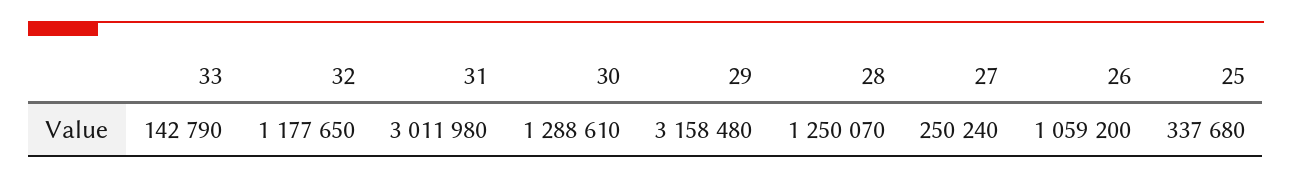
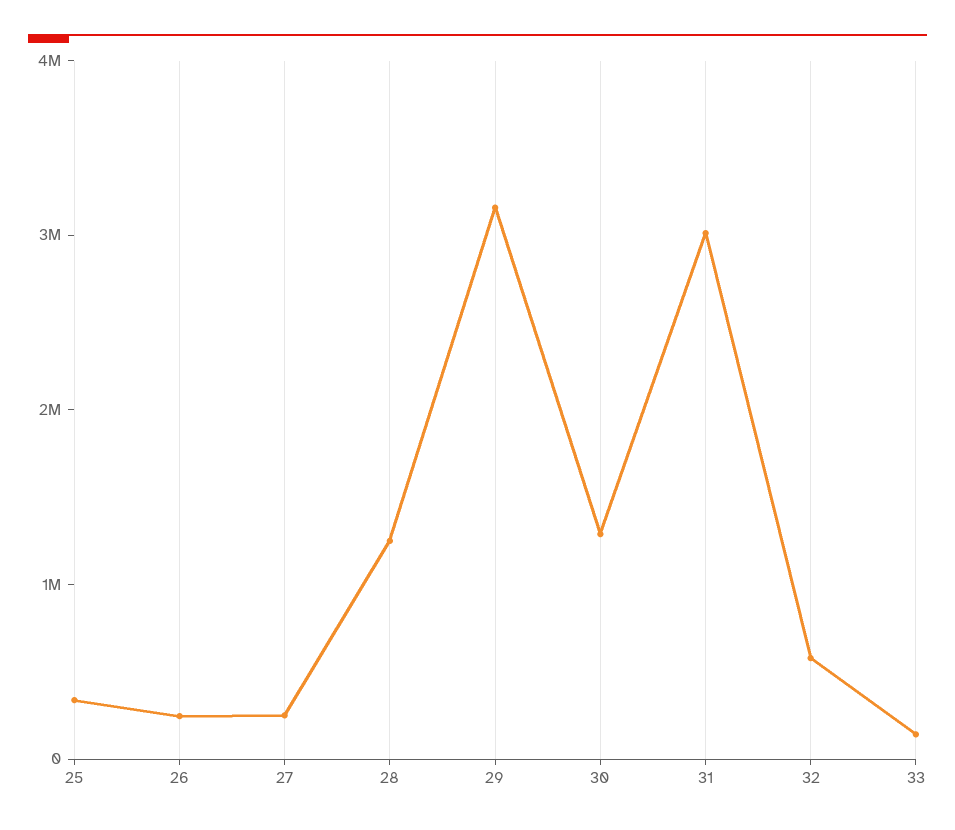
  {
    "33": 142790,
-   "32": 1177650,
+   "32": 600000,
    "31": 3011980,
    "30": 1288610,
    "29": 3158480,
    "28": 1250070,
    "27": 250240,
-   "26": 1059200,
+   "26": 200000,
    "25": 337680
  }

